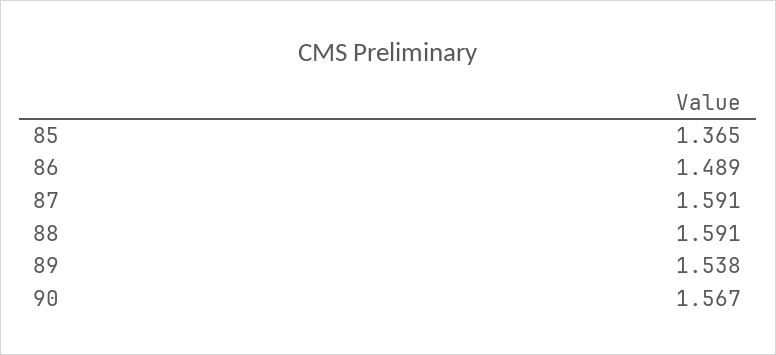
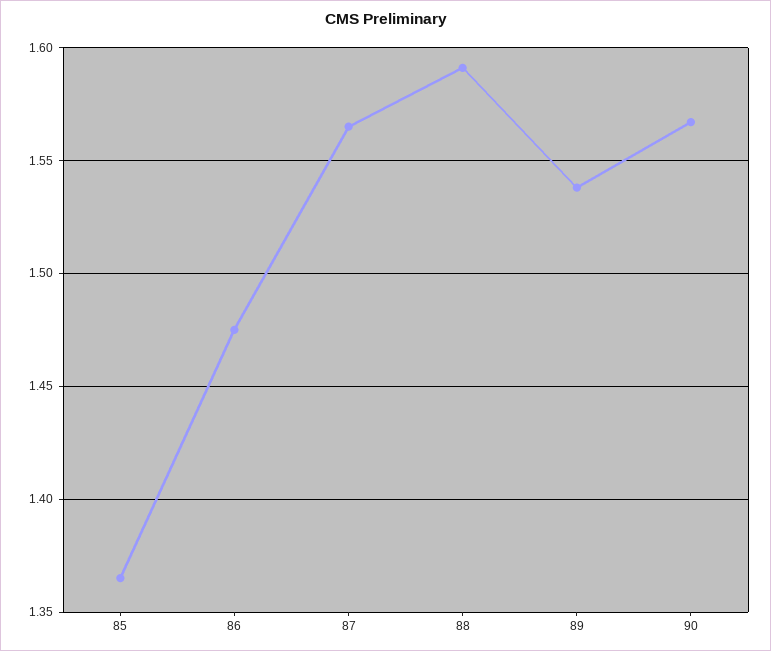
  {
    "85": 1.365,
-   "86": 1.489,
+   "86": 1.475,
-   "87": 1.591,
+   "87": 1.565,
    "88": 1.591,
    "89": 1.538,
    "90": 1.567
  }

